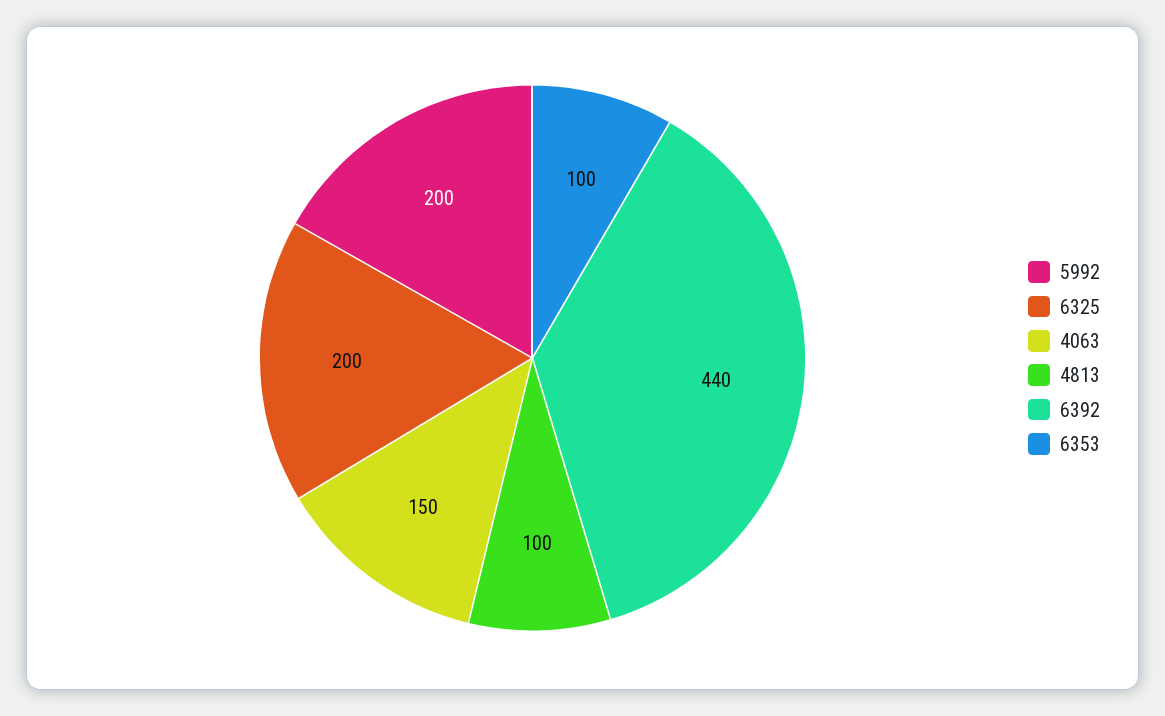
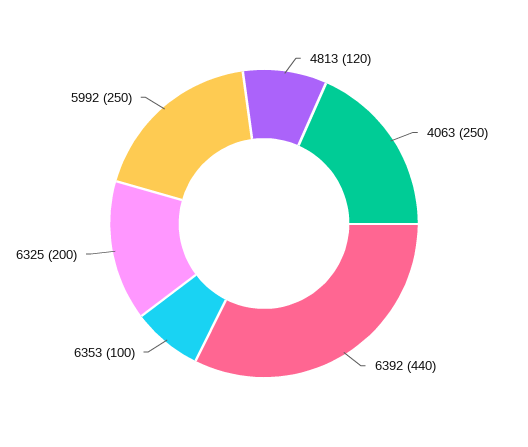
  {
-   "5992": 200,
+   "5992": 250,
    "6325": 200,
-   "4063": 150,
+   "4063": 250,
-   "4813": 100,
+   "4813": 120,
    "6392": 440,
    "6353": 100
  }

